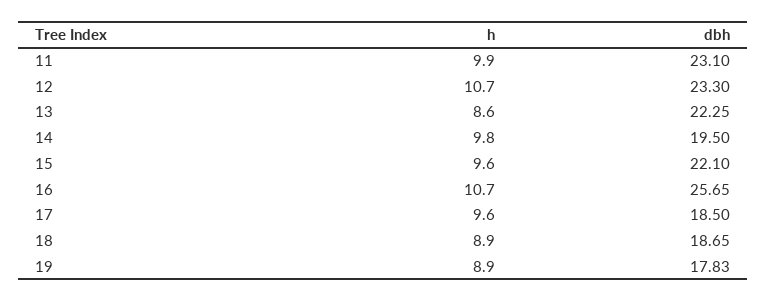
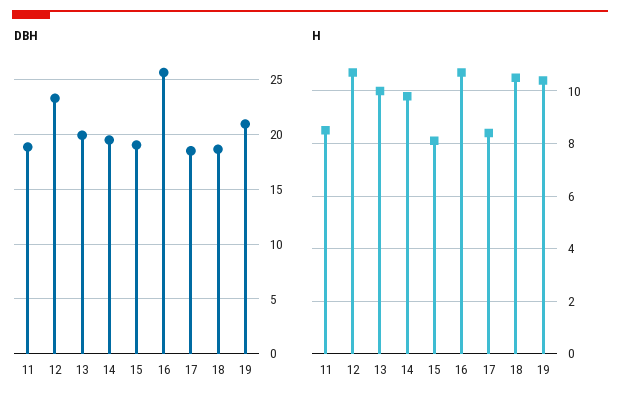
  {
    "h": {
-     "11": 9.9,
+     "11": 8.5,
      "12": 10.7,
-     "13": 8.6,
+     "13": 10,
      "14": 9.8,
-     "15": 9.6,
+     "15": 8,
      "16": 10.7,
-     "17": 9.6,
+     "17": 8.5,
-     "18": 8.9,
+     "18": 10.5,
-     "19": 8.9
+     "19": 10.5
    },
    "dbh": {
-     "11": 23.1,
+     "11": 19,
      "12": 23.3,
-     "13": 22.25,
+     "13": 20,
      "14": 19.5,
-     "15": 22.1,
+     "15": 19,
      "16": 25.65,
      "17": 18.5,
      "18": 18.65,
-     "19": 17.83
+     "19": 21
    }
  }

